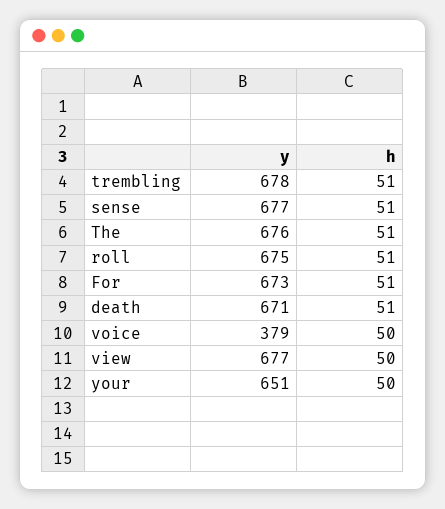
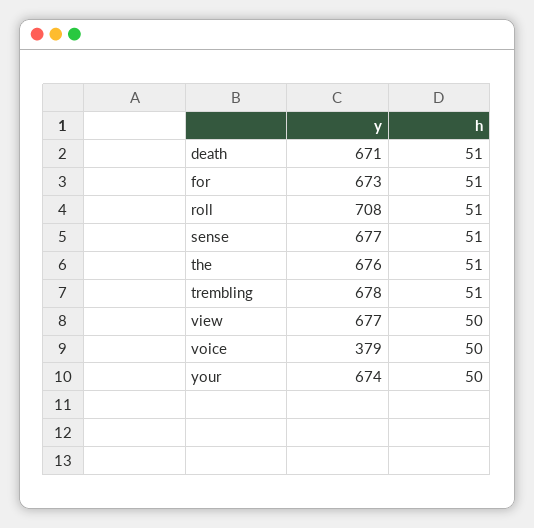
  {
    "y": {
      "trembling": 678,
      "sense": 677,
      "The": 676,
-     "roll": 675,
+     "roll": 708,
      "For": 673,
      "death": 671,
      "voice": 379,
      "view": 677,
-     "your": 651
+     "your": 674
    },
    "h": {
      "trembling": 51,
      "sense": 51,
      "The": 51,
      "roll": 51,
      "For": 51,
      "death": 51,
      "voice": 50,
      "view": 50,
      "your": 50
    }
  }

